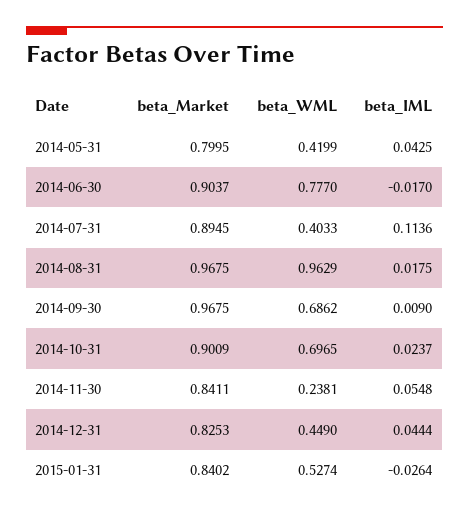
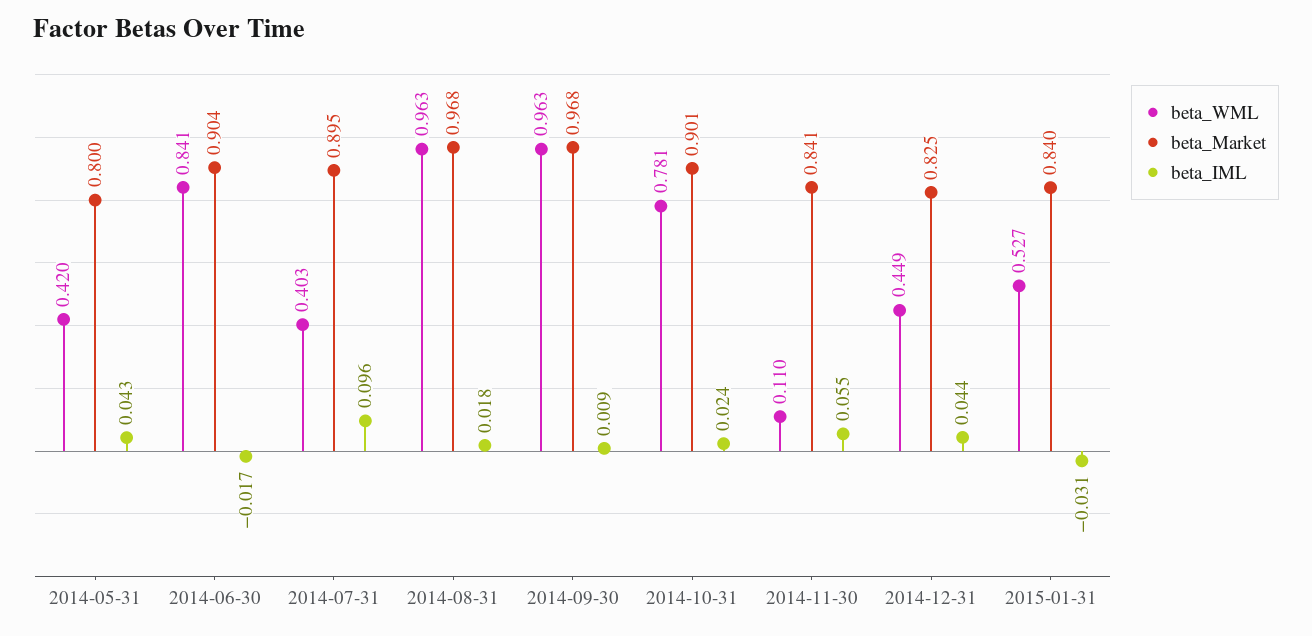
  {
    "beta_Market": {
      "2014-05-31": 0.7995,
      "2014-06-30": 0.9037,
      "2014-07-31": 0.8945,
      "2014-08-31": 0.9675,
      "2014-09-30": 0.9675,
      "2014-10-31": 0.9009,
      "2014-11-30": 0.8411,
      "2014-12-31": 0.8253,
      "2015-01-31": 0.8402
    },
    "beta_WML": {
      "2014-05-31": 0.4199,
-     "2014-06-30": 0.777,
+     "2014-06-30": 0.841,
      "2014-07-31": 0.4033,
      "2014-08-31": 0.9629,
-     "2014-09-30": 0.6862,
+     "2014-09-30": 0.963,
-     "2014-10-31": 0.6965,
+     "2014-10-31": 0.781,
-     "2014-11-30": 0.2381,
+     "2014-11-30": 0.11,
      "2014-12-31": 0.449,
      "2015-01-31": 0.5274
    },
    "beta_IML": {
      "2014-05-31": 0.0425,
      "2014-06-30": -0.017,
-     "2014-07-31": 0.1136,
+     "2014-07-31": 0.096,
      "2014-08-31": 0.0175,
      "2014-09-30": 0.009,
      "2014-10-31": 0.0237,
      "2014-11-30": 0.0548,
      "2014-12-31": 0.0444,
-     "2015-01-31": -0.0264
+     "2015-01-31": -0.031
    }
  }

